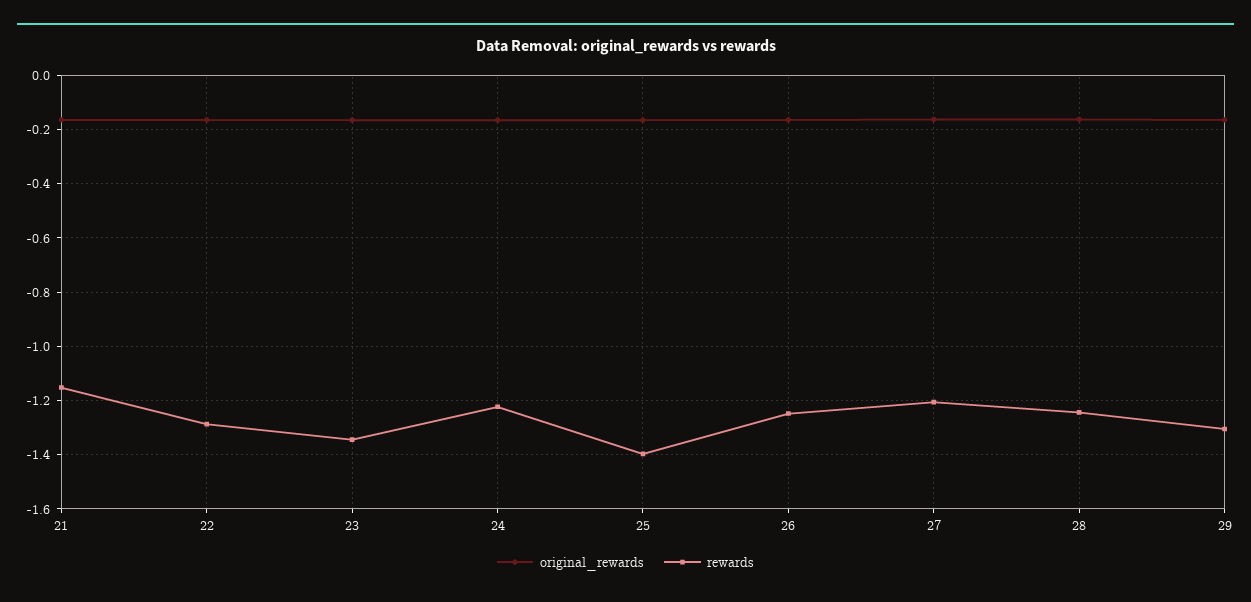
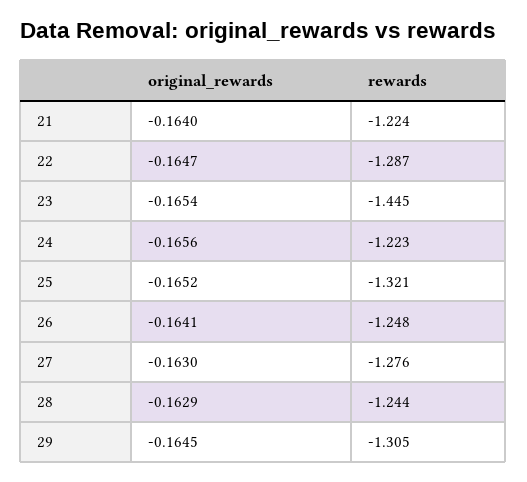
  {
    "original_rewards": {
      "21": -0.164,
      "22": -0.1647,
      "23": -0.1654,
      "24": -0.1656,
      "25": -0.1652,
      "26": -0.1641,
      "27": -0.163,
      "28": -0.1629,
      "29": -0.1645
    },
    "rewards": {
-     "21": -1.15,
+     "21": -1.224,
      "22": -1.287,
-     "23": -1.35,
+     "23": -1.445,
      "24": -1.223,
-     "25": -1.4,
+     "25": -1.321,
      "26": -1.248,
-     "27": -1.2,
+     "27": -1.276,
      "28": -1.244,
      "29": -1.305
    }
  }

